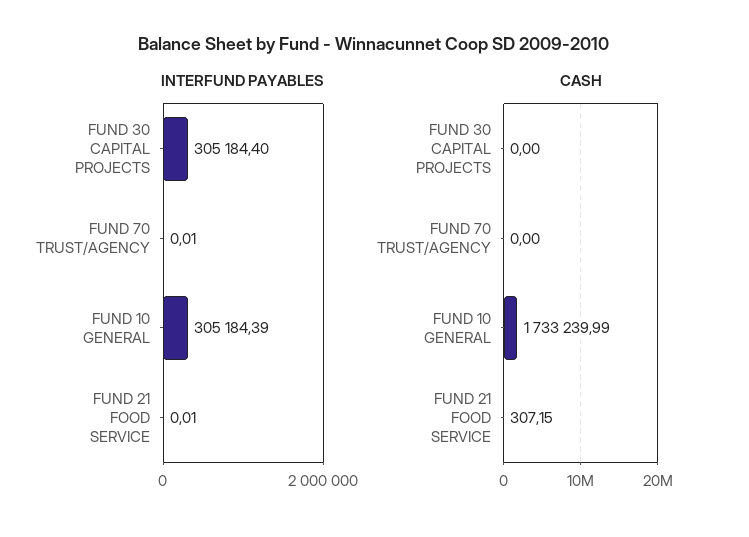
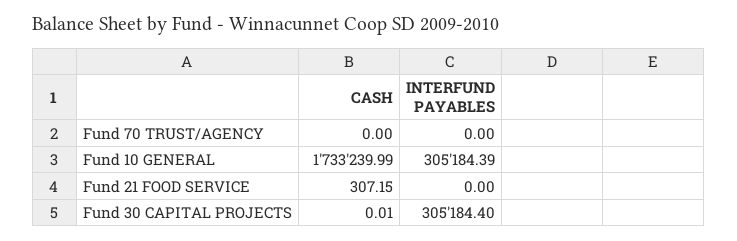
  {
    "INTERFUND PAYABLES": {
      "FUND 30 CAPITAL PROJECTS": 305184.4,
-     "FUND 70 TRUST/AGENCY": 0.01,
+     "FUND 70 TRUST/AGENCY": 0,
      "FUND 10 GENERAL": 305184.39,
-     "FUND 21 FOOD SERVICE": 0.01
+     "FUND 21 FOOD SERVICE": 0
    },
    "CASH": {
-     "FUND 30 CAPITAL PROJECTS": 0,
+     "FUND 30 CAPITAL PROJECTS": 0.01,
      "FUND 70 TRUST/AGENCY": 0,
      "FUND 10 GENERAL": 1733239.99,
      "FUND 21 FOOD SERVICE": 307.15
    }
  }

